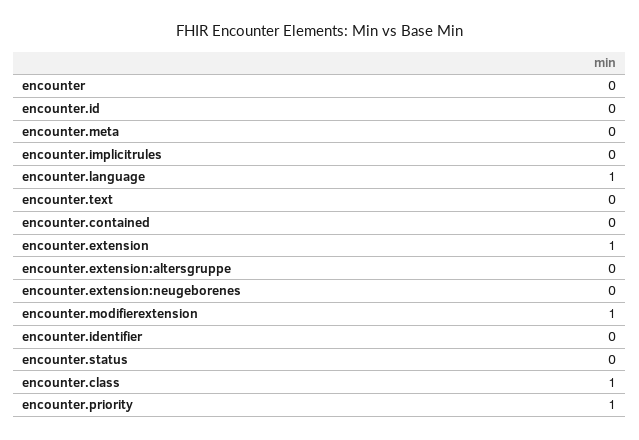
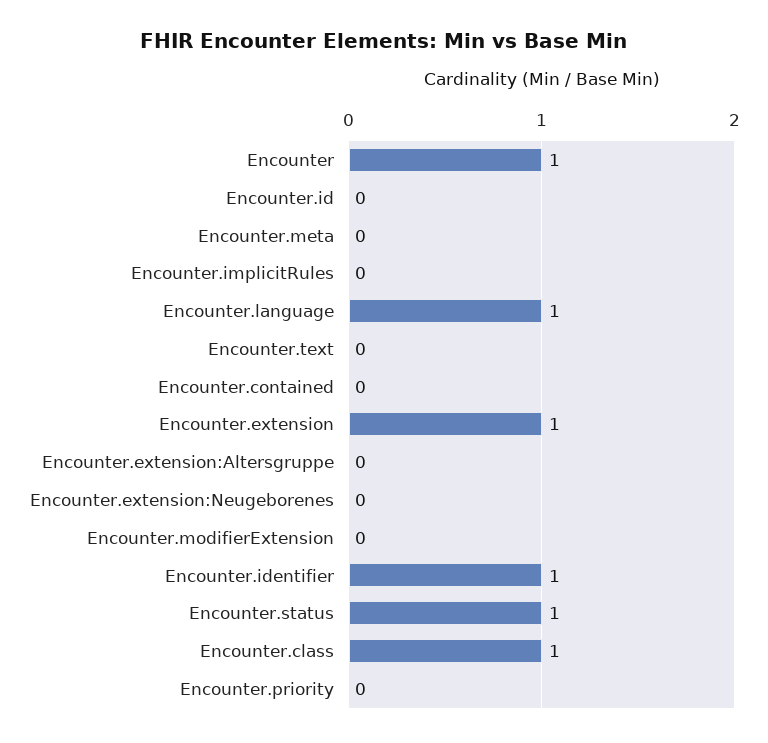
  {
-   "encounter": 0,
+   "encounter": 1,
    "encounter.id": 0,
    "encounter.meta": 0,
    "encounter.implicitrules": 0,
    "encounter.language": 1,
    "encounter.text": 0,
    "encounter.contained": 0,
    "encounter.extension": 1,
    "encounter.extension:altersgruppe": 0,
    "encounter.extension:neugeborenes": 0,
-   "encounter.modifierextension": 1,
+   "encounter.modifierextension": 0,
-   "encounter.identifier": 0,
+   "encounter.identifier": 1,
-   "encounter.status": 0,
+   "encounter.status": 1,
    "encounter.class": 1,
-   "encounter.priority": 1
+   "encounter.priority": 0
  }

